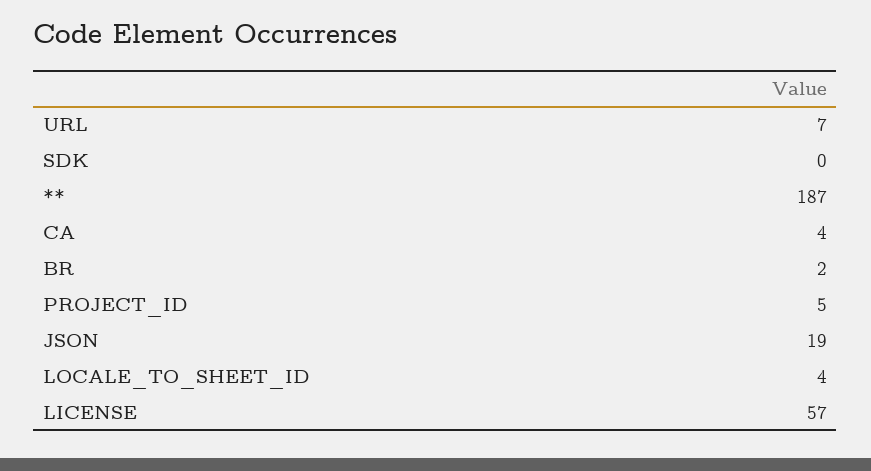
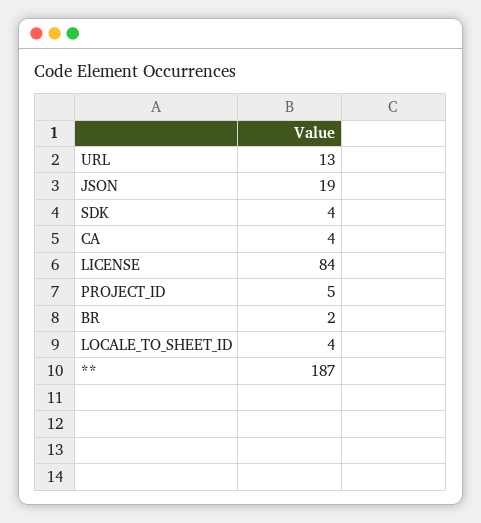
  {
-   "URL": 7,
+   "URL": 13,
-   "SDK": 0,
+   "SDK": 4,
    "**": 187,
    "CA": 4,
    "BR": 2,
    "PROJECT_ID": 5,
    "JSON": 19,
    "LOCALE_TO_SHEET_ID": 4,
-   "LICENSE": 57
+   "LICENSE": 84
  }

